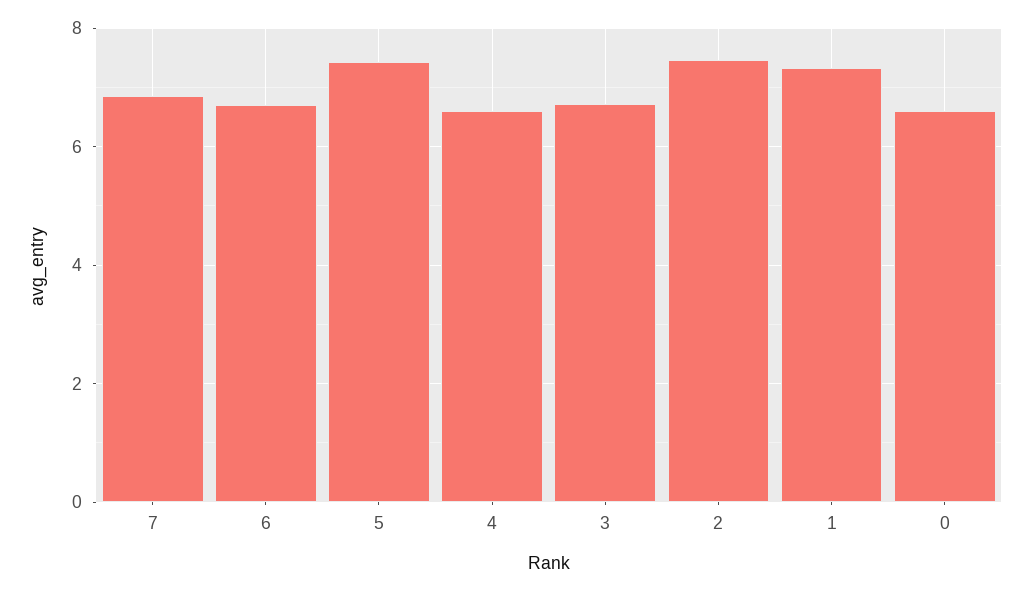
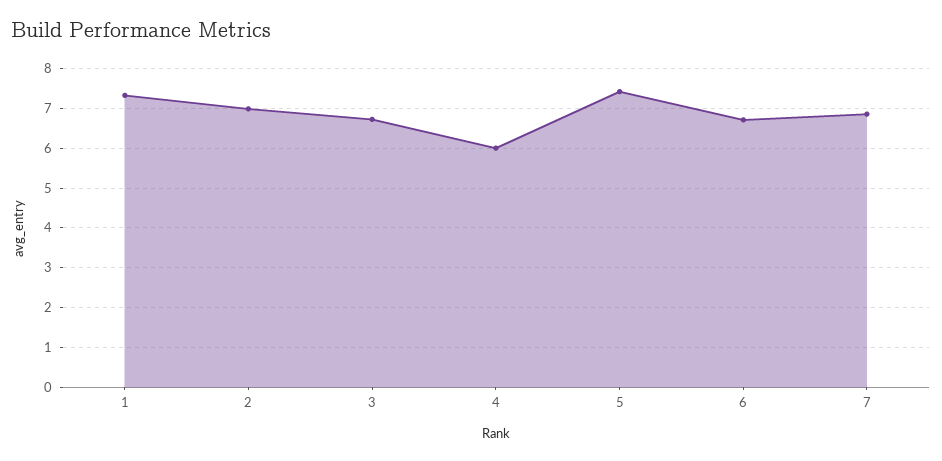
  {
    "7": 6.8,
    "6": 6.8,
    "5": 7.4,
-   "4": 6.6,
+   "4": 6,
    "3": 6.8,
-   "2": 7.4,
+   "2": 7,
-   "1": 7.4,
+   "1": 7.4
-   "0": 6.6
  }

